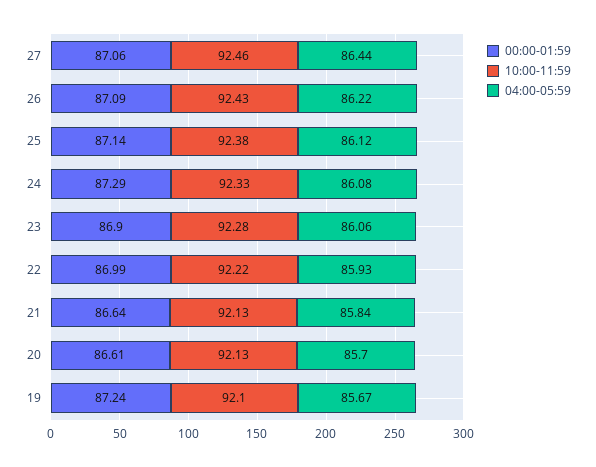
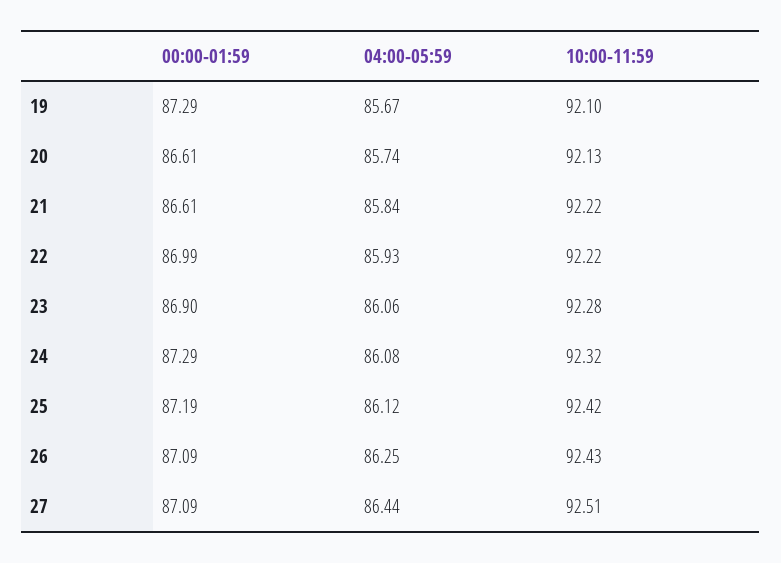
  {
    "00:00-01:59": {
-     "27": 87.06,
+     "27": 87.09,
      "26": 87.09,
-     "25": 87.14,
+     "25": 87.19,
      "24": 87.29,
      "23": 86.9,
      "22": 86.99,
-     "21": 86.64,
+     "21": 86.61,
      "20": 86.61,
-     "19": 87.24
+     "19": 87.29
    },
    "10:00-11:59": {
-     "27": 92.46,
+     "27": 92.51,
      "26": 92.43,
-     "25": 92.38,
+     "25": 92.42,
-     "24": 92.33,
+     "24": 92.32,
      "23": 92.28,
      "22": 92.22,
-     "21": 92.13,
+     "21": 92.22,
      "20": 92.13,
      "19": 92.1
    },
    "04:00-05:59": {
      "27": 86.44,
-     "26": 86.22,
+     "26": 86.25,
      "25": 86.12,
      "24": 86.08,
      "23": 86.06,
      "22": 85.93,
      "21": 85.84,
-     "20": 85.7,
+     "20": 85.74,
      "19": 85.67
    }
  }

